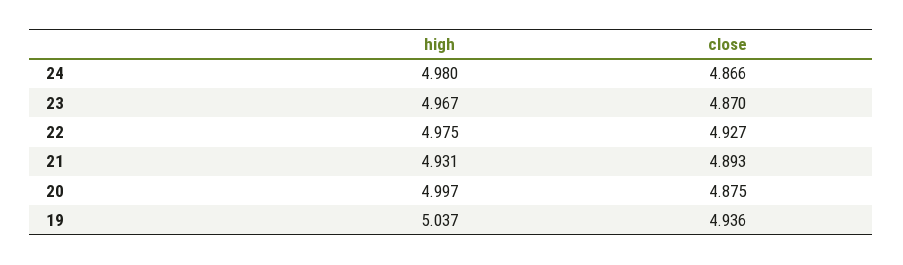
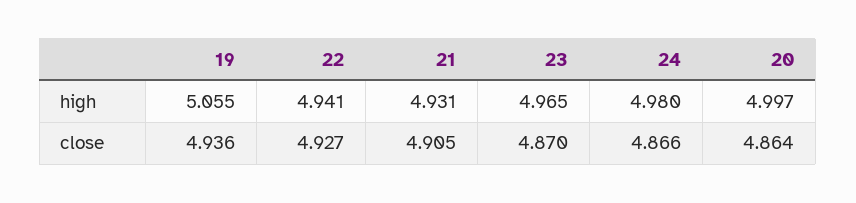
  {
    "high": {
      "24": 4.98,
-     "23": 4.967,
+     "23": 4.965,
-     "22": 4.975,
+     "22": 4.941,
      "21": 4.931,
      "20": 4.997,
-     "19": 5.037
+     "19": 5.055
    },
    "close": {
      "24": 4.866,
      "23": 4.87,
      "22": 4.927,
-     "21": 4.893,
+     "21": 4.905,
-     "20": 4.875,
+     "20": 4.864,
      "19": 4.936
    }
  }

